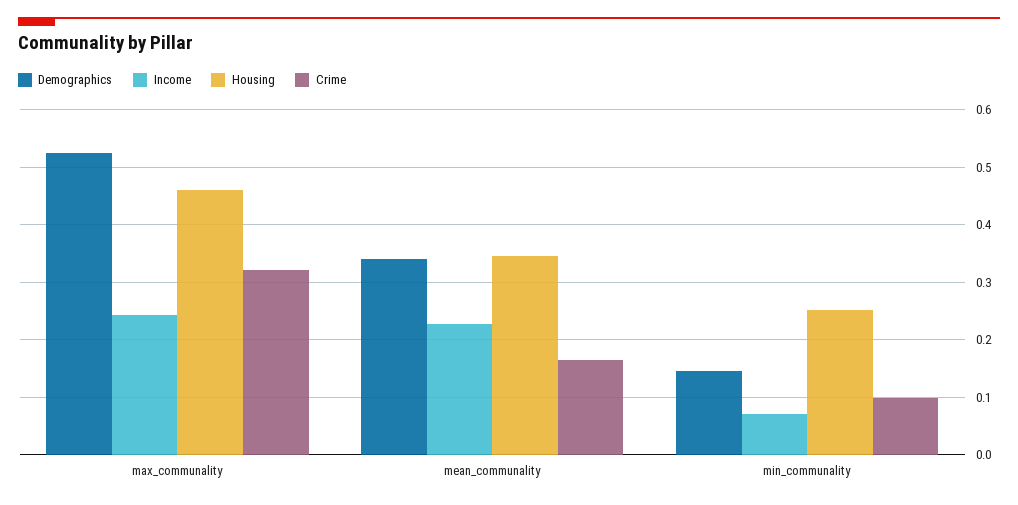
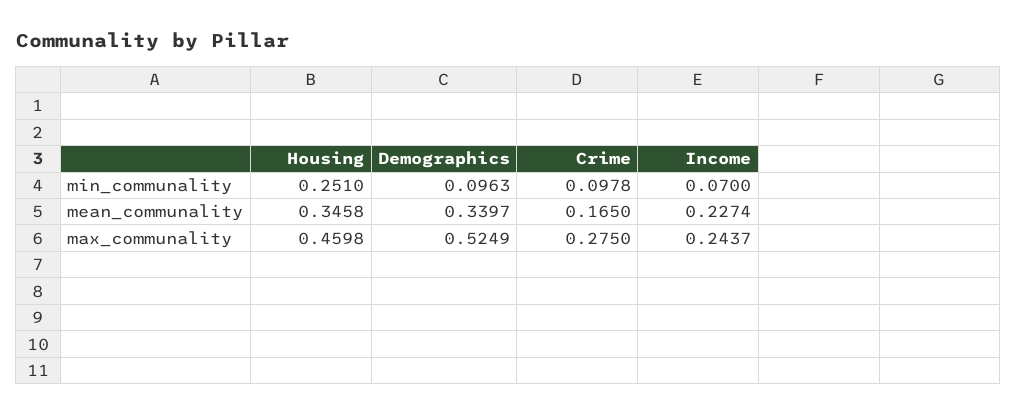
  {
    "Demographics": {
      "max_communality": 0.5249,
      "mean_communality": 0.3397,
-     "min_communality": 0.14
+     "min_communality": 0.0963
    },
    "Income": {
      "max_communality": 0.2437,
      "mean_communality": 0.2274,
      "min_communality": 0.07
    },
    "Housing": {
      "max_communality": 0.4598,
      "mean_communality": 0.3458,
      "min_communality": 0.251
    },
    "Crime": {
-     "max_communality": 0.32,
+     "max_communality": 0.275,
      "mean_communality": 0.165,
      "min_communality": 0.0978
    }
  }

